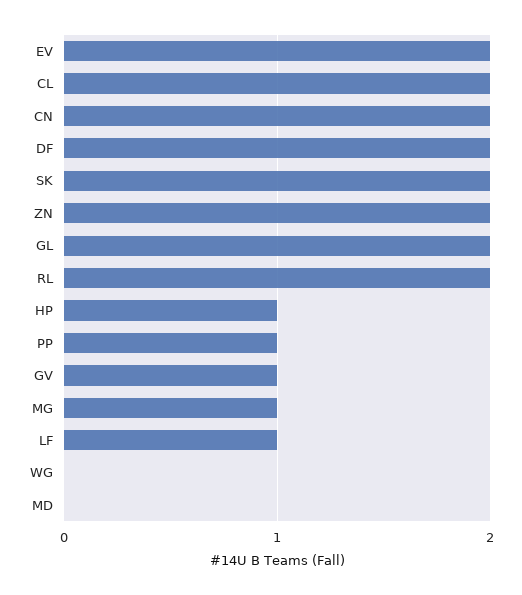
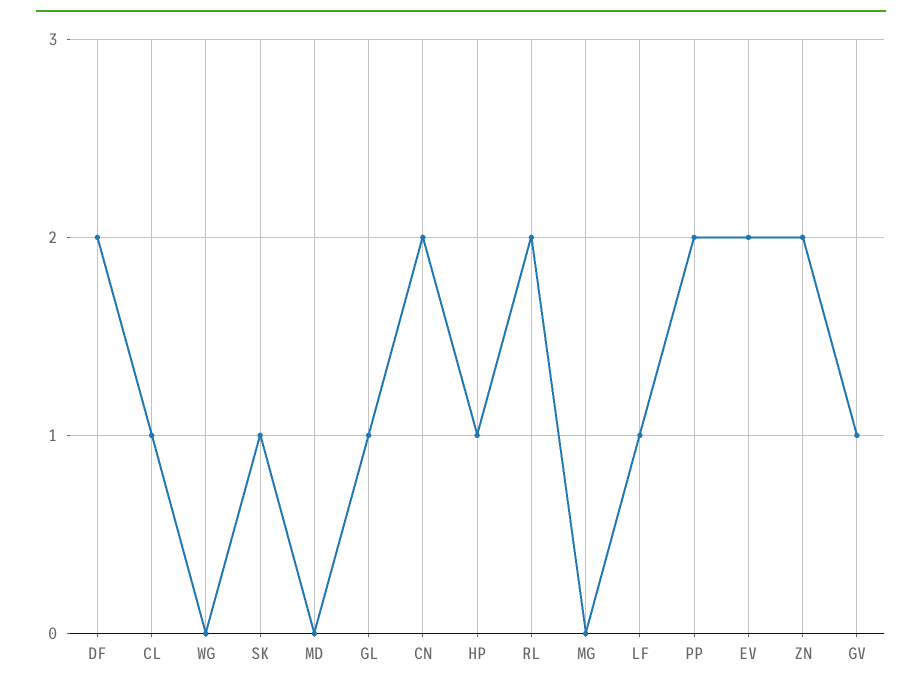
  {
    "EV": 2,
-   "CL": 2,
+   "CL": 1,
    "CN": 2,
    "DF": 2,
-   "SK": 2,
+   "SK": 1,
    "ZN": 2,
-   "GL": 2,
+   "GL": 1,
    "RL": 2,
    "HP": 1,
-   "PP": 1,
+   "PP": 2,
    "GV": 1,
-   "MG": 1,
+   "MG": 0,
    "LF": 1,
    "WG": 0,
    "MD": 0
  }

